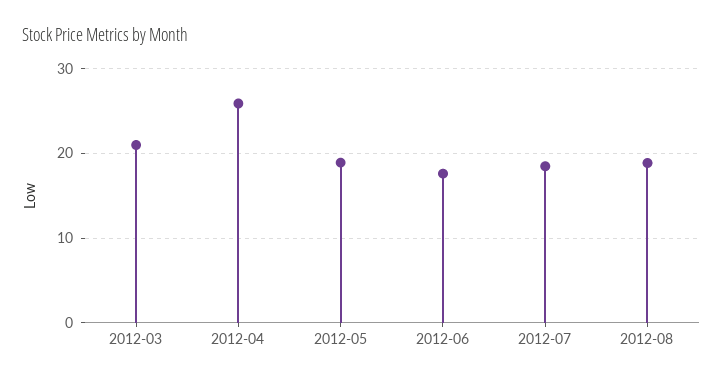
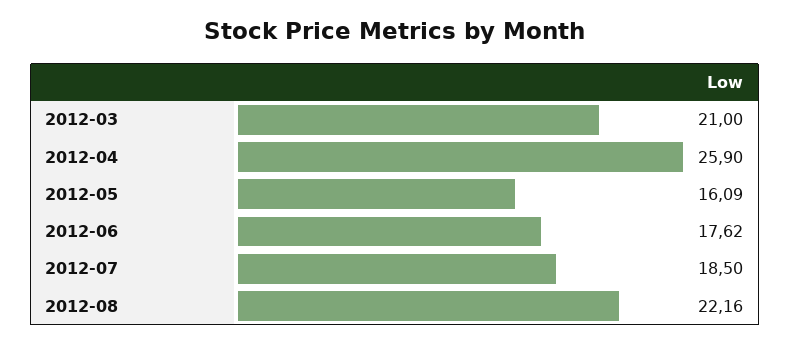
  {
    "2012-03": 21,
    "2012-04": 25.9,
-   "2012-05": 19,
+   "2012-05": 16.09,
    "2012-06": 17.62,
    "2012-07": 18.5,
-   "2012-08": 19
+   "2012-08": 22.16
  }

